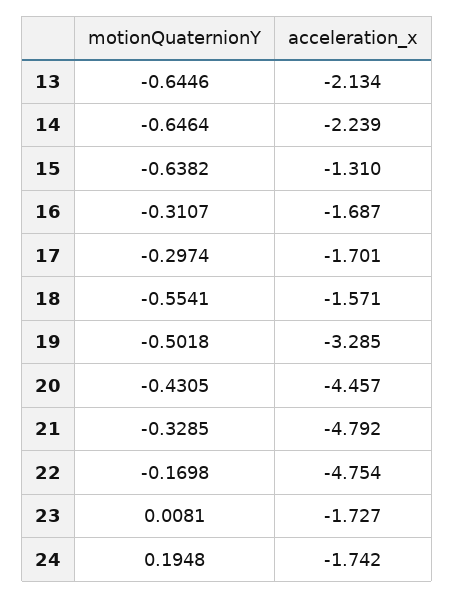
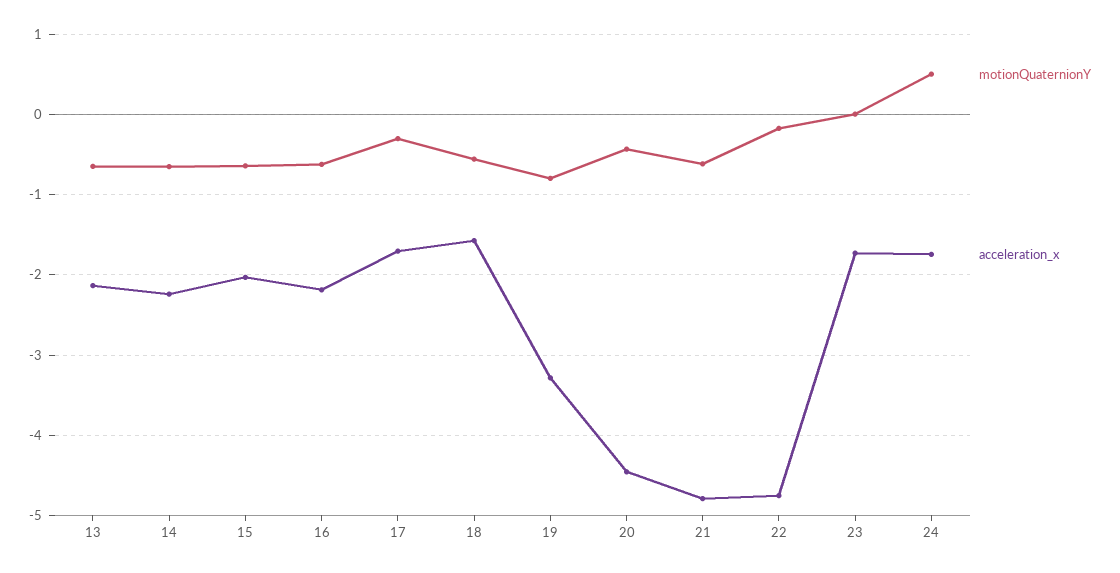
  {
    "motionQuaternionY": {
      "13": -0.6446,
      "14": -0.6464,
      "15": -0.6382,
-     "16": -0.3107,
+     "16": -0.6,
      "17": -0.2974,
      "18": -0.5541,
-     "19": -0.5018,
+     "19": -0.8,
      "20": -0.4305,
-     "21": -0.3285,
+     "21": -0.6,
      "22": -0.1698,
      "23": 0.0081,
-     "24": 0.1948
+     "24": 0.5
    },
    "acceleration_x": {
      "13": -2.134,
      "14": -2.239,
-     "15": -1.31,
+     "15": -2,
-     "16": -1.687,
+     "16": -2.2,
      "17": -1.701,
      "18": -1.571,
      "19": -3.285,
      "20": -4.457,
      "21": -4.792,
      "22": -4.754,
      "23": -1.727,
      "24": -1.742
    }
  }

